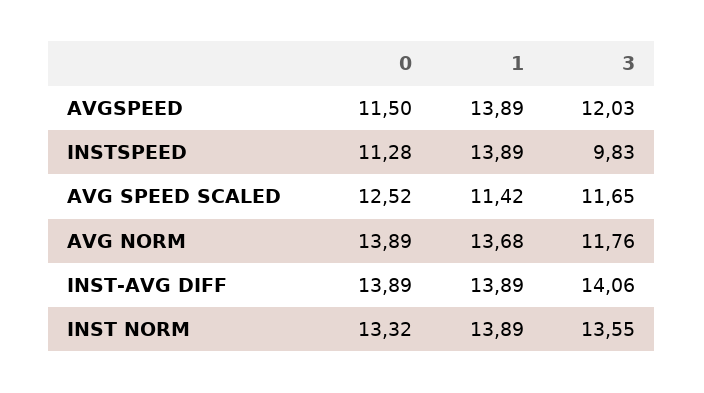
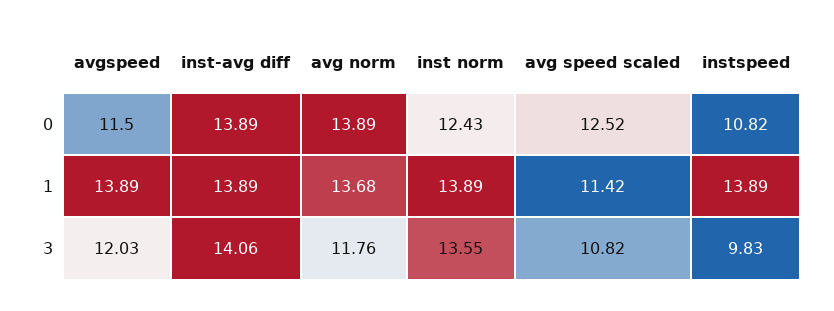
  {
    "0": {
      "AVGSPEED": 11.5,
-     "INSTSPEED": 11.28,
+     "INSTSPEED": 10.82,
      "AVG SPEED SCALED": 12.52,
      "AVG NORM": 13.89,
      "INST-AVG DIFF": 13.89,
-     "INST NORM": 13.32
+     "INST NORM": 12.43
    },
    "1": {
      "AVGSPEED": 13.89,
      "INSTSPEED": 13.89,
      "AVG SPEED SCALED": 11.42,
      "AVG NORM": 13.68,
      "INST-AVG DIFF": 13.89,
      "INST NORM": 13.89
    },
    "3": {
      "AVGSPEED": 12.03,
      "INSTSPEED": 9.83,
-     "AVG SPEED SCALED": 11.65,
+     "AVG SPEED SCALED": 10.82,
      "AVG NORM": 11.76,
      "INST-AVG DIFF": 14.06,
      "INST NORM": 13.55
    }
  }

